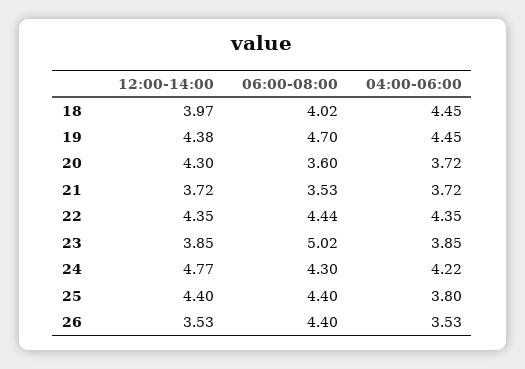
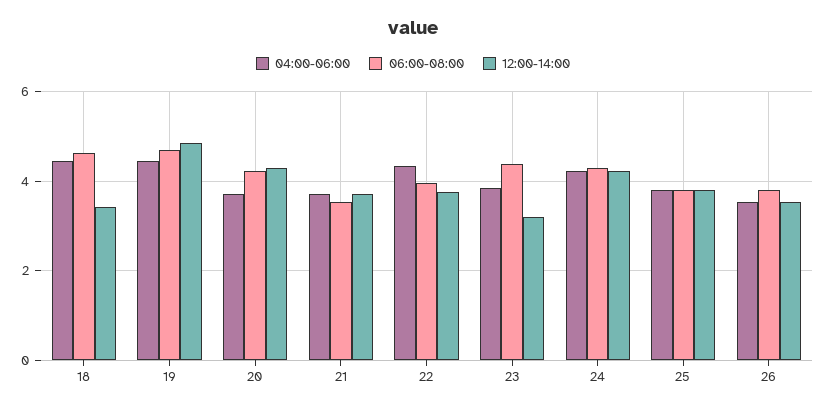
  {
    "12:00-14:00": {
-     "18": 3.97,
+     "18": 3.4,
-     "19": 4.38,
+     "19": 4.8,
      "20": 4.3,
      "21": 3.72,
-     "22": 4.35,
+     "22": 3.8,
-     "23": 3.85,
+     "23": 3.2,
-     "24": 4.77,
+     "24": 4.2,
-     "25": 4.4,
+     "25": 3.8,
      "26": 3.53
    },
    "06:00-08:00": {
-     "18": 4.02,
+     "18": 4.6,
      "19": 4.7,
-     "20": 3.6,
+     "20": 4.2,
      "21": 3.53,
-     "22": 4.44,
+     "22": 4,
-     "23": 5.02,
+     "23": 4.4,
      "24": 4.3,
-     "25": 4.4,
+     "25": 3.8,
-     "26": 4.4
+     "26": 3.8
    },
    "04:00-06:00": {
      "18": 4.45,
      "19": 4.45,
      "20": 3.72,
      "21": 3.72,
      "22": 4.35,
      "23": 3.85,
      "24": 4.22,
      "25": 3.8,
      "26": 3.53
    }
  }

